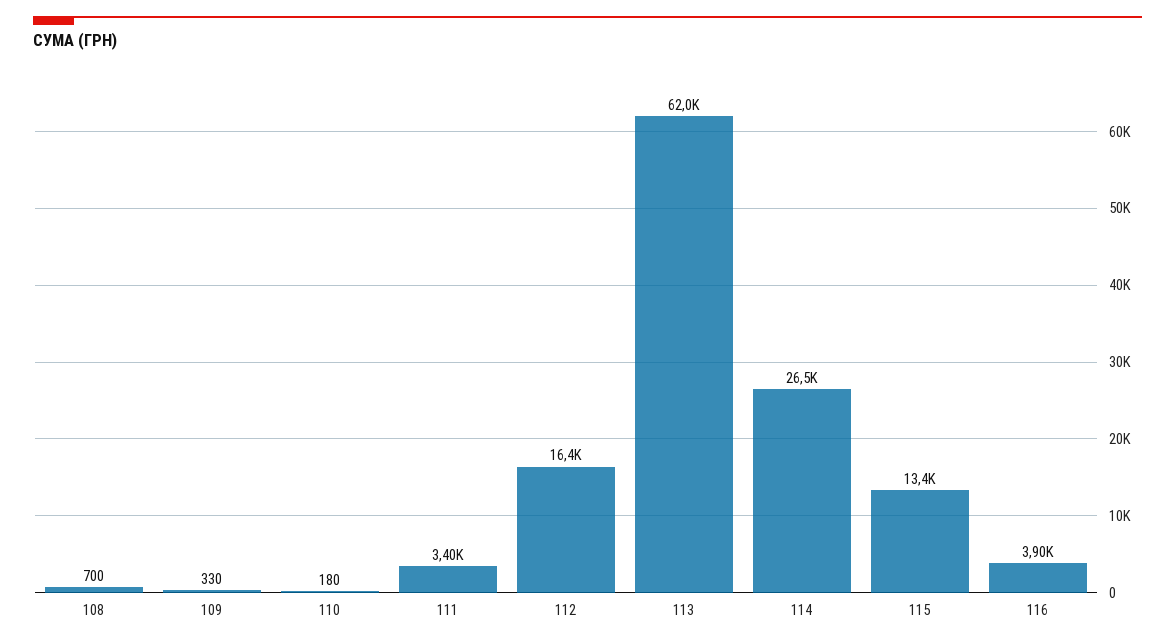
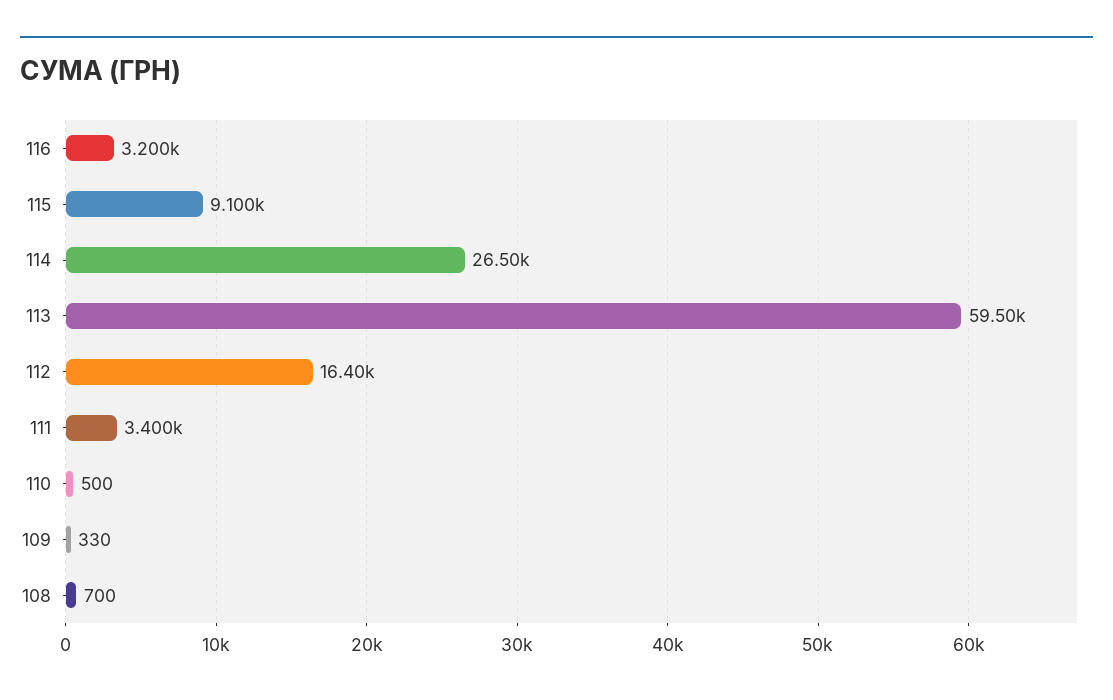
  {
    "108": 700,
    "109": 330,
-   "110": 180,
+   "110": 500,
    "111": 3400,
    "112": 16400,
-   "113": 62000,
+   "113": 59500,
    "114": 26500,
-   "115": 13400,
+   "115": 9100,
-   "116": 3900
+   "116": 3200
  }

